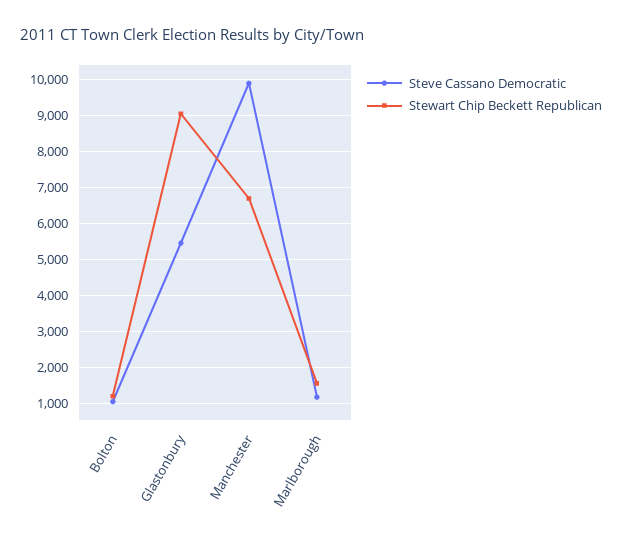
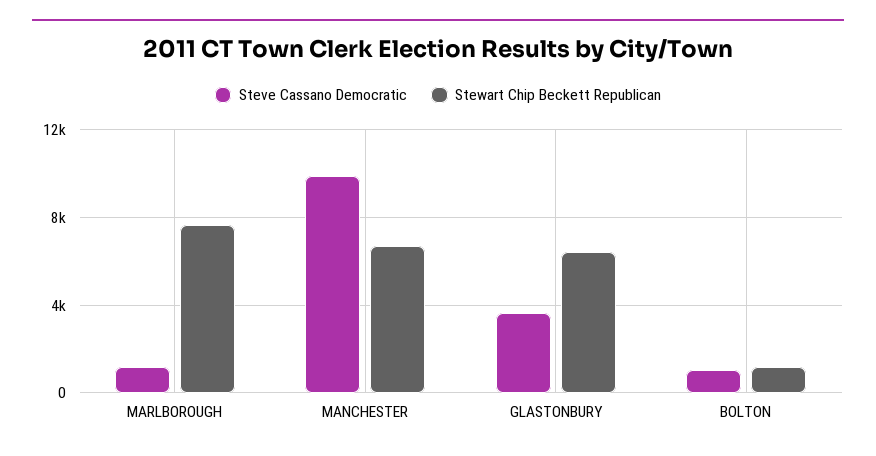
  {
    "Steve Cassano Democratic": {
      "Bolton": 1000,
-     "Glastonbury": 5400,
+     "Glastonbury": 3500,
      "Manchester": 10000,
      "Marlborough": 1200
    },
    "Stewart Chip Beckett Republican": {
      "Bolton": 1200,
-     "Glastonbury": 9000,
+     "Glastonbury": 6500,
      "Manchester": 6600,
-     "Marlborough": 1600
+     "Marlborough": 7500
    }
  }

